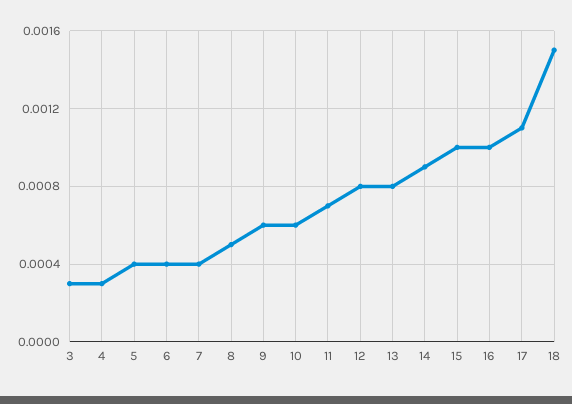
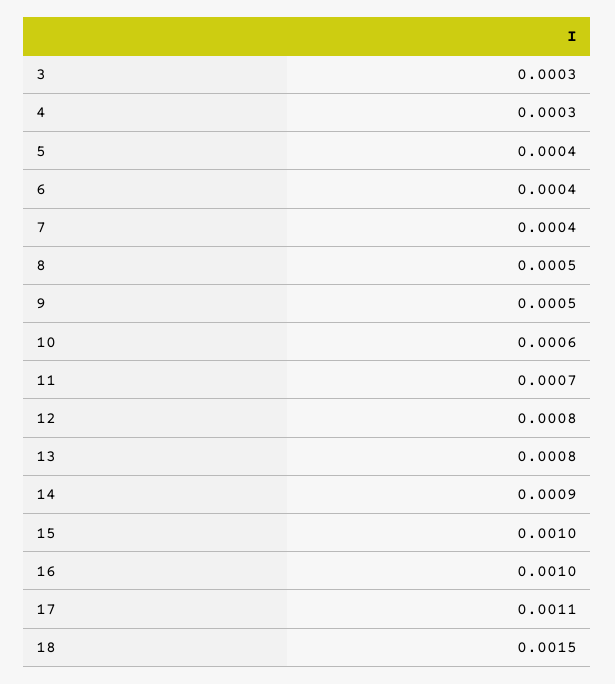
  {
    "3": 0.0003,
    "4": 0.0003,
    "5": 0.0004,
    "6": 0.0004,
    "7": 0.0004,
    "8": 0.0005,
-   "9": 0.0006,
+   "9": 0.0005,
    "10": 0.0006,
    "11": 0.0007,
    "12": 0.0008,
    "13": 0.0008,
    "14": 0.0009,
    "15": 0.001,
    "16": 0.001,
    "17": 0.0011,
    "18": 0.0015
  }

